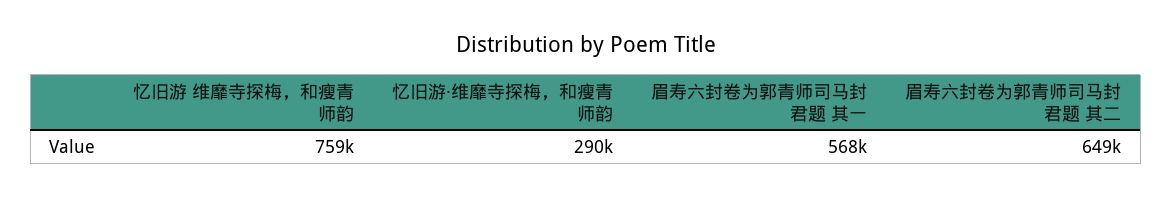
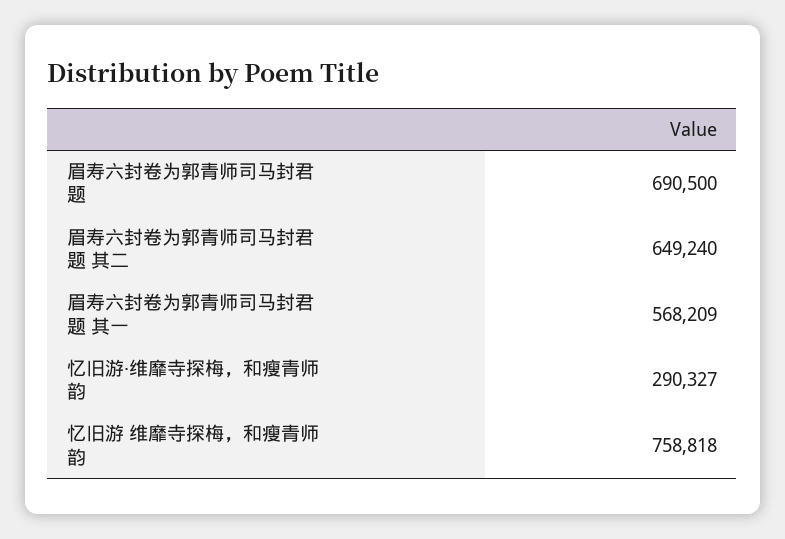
  {
    "忆旧游 维靡寺探梅，和瘦青师韵": 758818,
    "忆旧游·维靡寺探梅，和瘦青师韵": 290327,
    "眉寿六封卷为郭青师司马封君题 其一": 568209,
-   "眉寿六封卷为郭青师司马封君题 其二": 649240
+   "眉寿六封卷为郭青师司马封君题 其二": 649240,
+   "眉寿六封卷为郭青师司马封君题": 690500
  }

